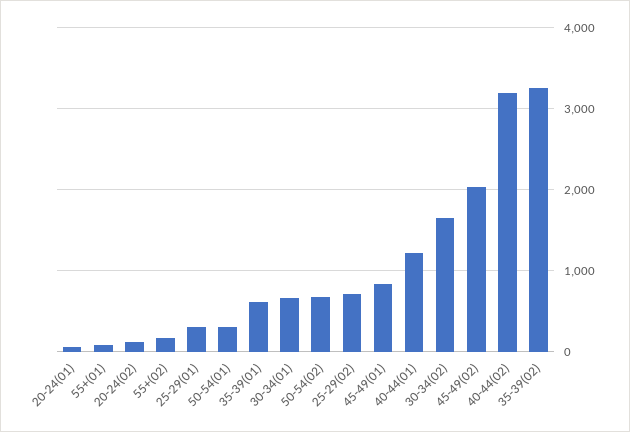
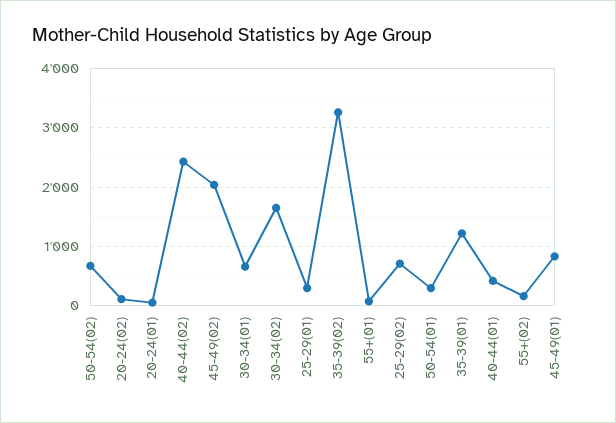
  {
    "20-24(01)": 100,
    "55+(01)": 100,
    "20-24(02)": 100,
    "55+(02)": 200,
    "25-29(01)": 300,
    "50-54(01)": 300,
-   "35-39(01)": 600,
+   "35-39(01)": 1200,
    "30-34(01)": 700,
    "50-54(02)": 700,
    "25-29(02)": 700,
    "45-49(01)": 800,
-   "40-44(01)": 1200,
+   "40-44(01)": 400,
    "30-34(02)": 1700,
    "45-49(02)": 2000,
-   "40-44(02)": 3200,
+   "40-44(02)": 2400,
    "35-39(02)": 3300
  }

